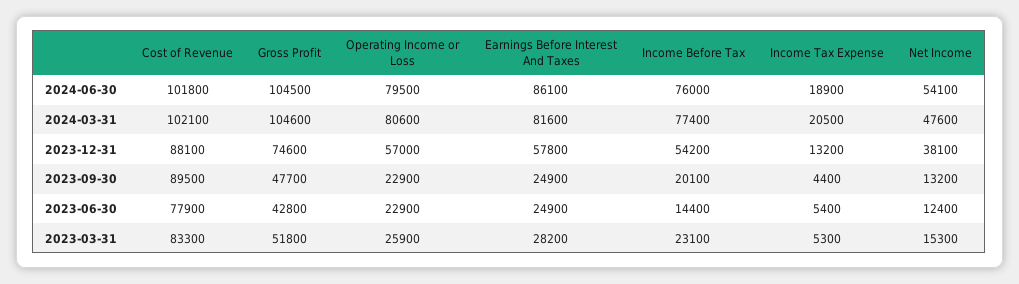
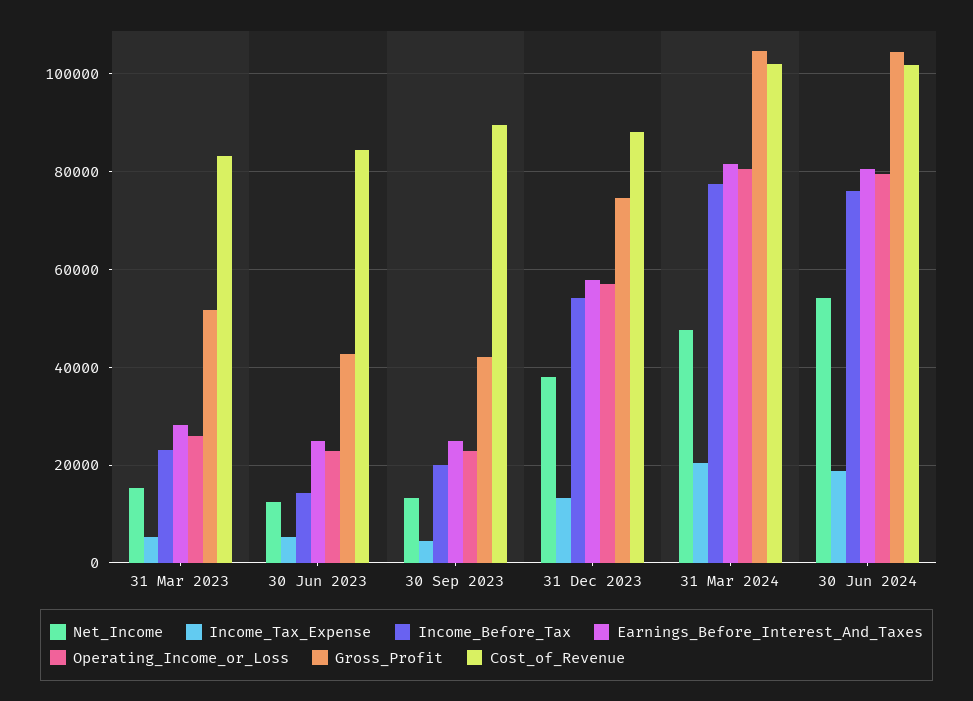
  {
    "Cost of Revenue": {
      "2024-06-30": 101800,
      "2024-03-31": 102100,
      "2023-12-31": 88100,
      "2023-09-30": 89500,
-     "2023-06-30": 77900,
+     "2023-06-30": 84000,
      "2023-03-31": 83300
    },
    "Gross Profit": {
      "2024-06-30": 104500,
      "2024-03-31": 104600,
      "2023-12-31": 74600,
-     "2023-09-30": 47700,
+     "2023-09-30": 42000,
      "2023-06-30": 42800,
      "2023-03-31": 51800
    },
    "Operating Income or Loss": {
      "2024-06-30": 79500,
      "2024-03-31": 80600,
      "2023-12-31": 57000,
      "2023-09-30": 22900,
      "2023-06-30": 22900,
      "2023-03-31": 25900
    },
    "Earnings Before Interest And Taxes": {
-     "2024-06-30": 86100,
+     "2024-06-30": 80000,
      "2024-03-31": 81600,
      "2023-12-31": 57800,
      "2023-09-30": 24900,
      "2023-06-30": 24900,
      "2023-03-31": 28200
    },
    "Income Before Tax": {
      "2024-06-30": 76000,
      "2024-03-31": 77400,
      "2023-12-31": 54200,
      "2023-09-30": 20100,
      "2023-06-30": 14400,
      "2023-03-31": 23100
    },
    "Income Tax Expense": {
      "2024-06-30": 18900,
      "2024-03-31": 20500,
      "2023-12-31": 13200,
      "2023-09-30": 4400,
      "2023-06-30": 5400,
      "2023-03-31": 5300
    },
    "Net Income": {
      "2024-06-30": 54100,
      "2024-03-31": 47600,
      "2023-12-31": 38100,
      "2023-09-30": 13200,
      "2023-06-30": 12400,
      "2023-03-31": 15300
    }
  }

